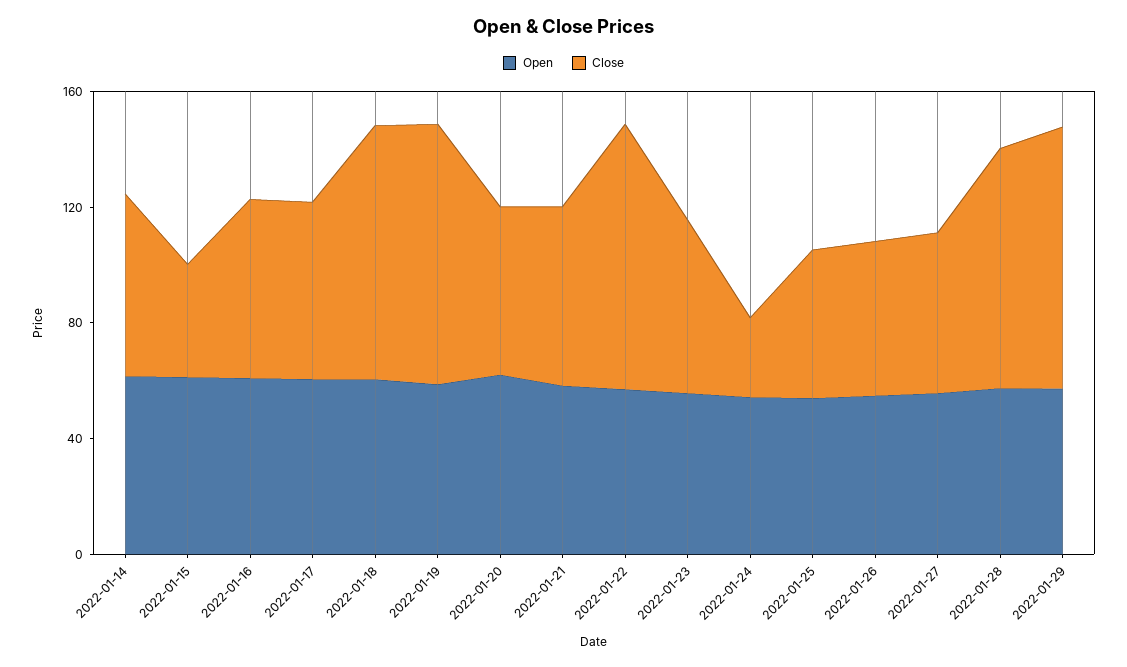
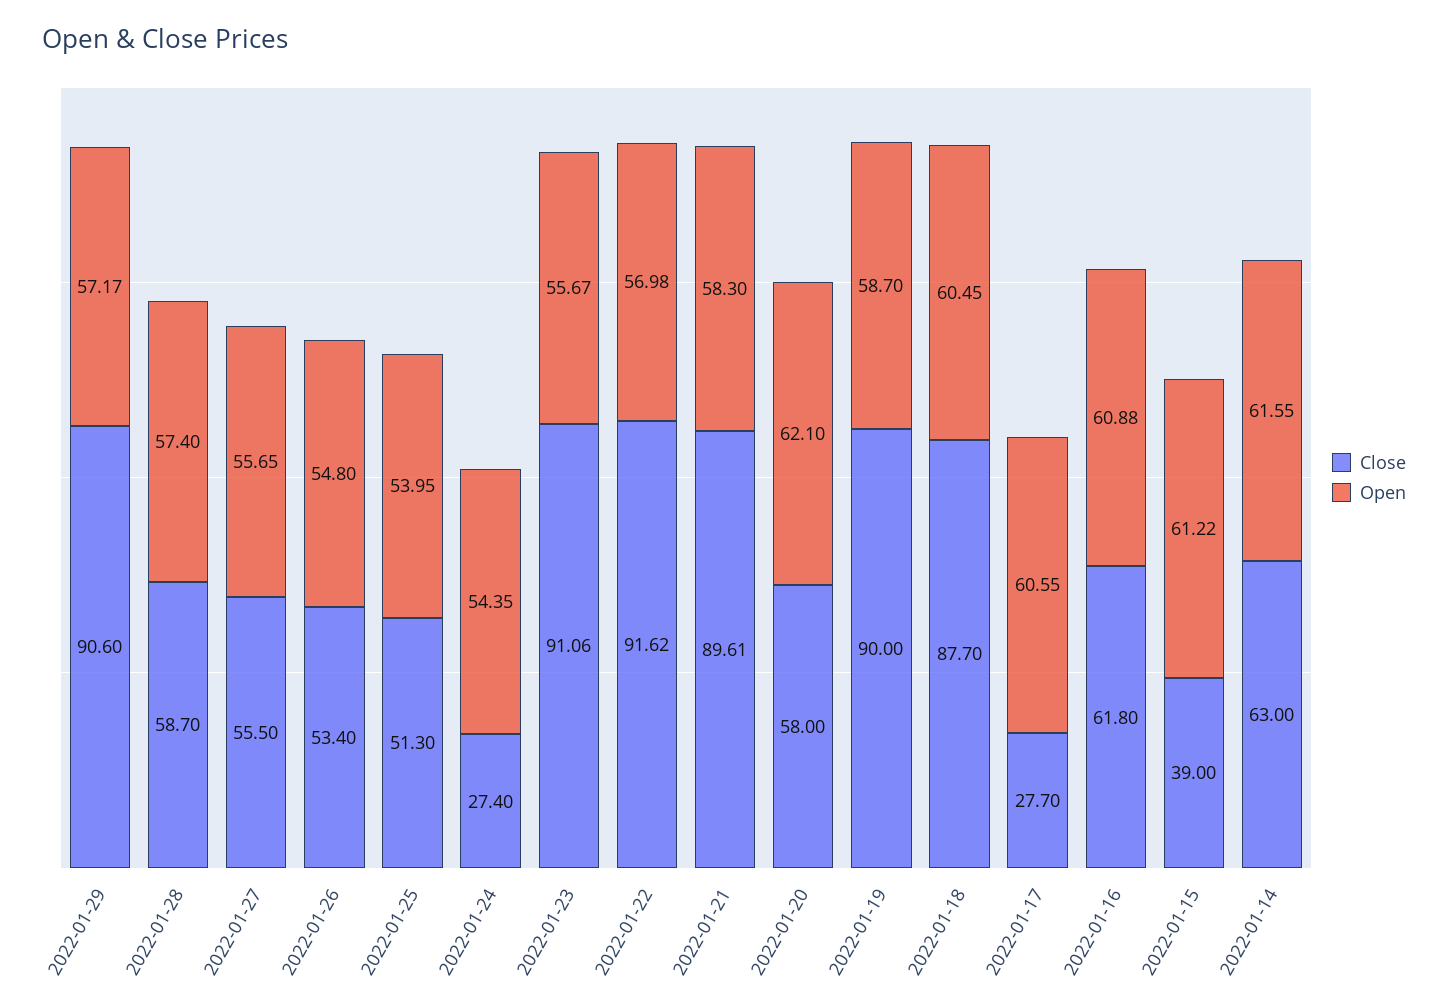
  {
    "Open": {
      "2022-01-14": 61.55,
      "2022-01-15": 61.22,
      "2022-01-16": 60.88,
      "2022-01-17": 60.55,
      "2022-01-18": 60.45,
      "2022-01-19": 58.7,
      "2022-01-20": 62.1,
      "2022-01-21": 58.3,
      "2022-01-22": 56.98,
      "2022-01-23": 55.67,
      "2022-01-24": 54.35,
      "2022-01-25": 53.95,
      "2022-01-26": 54.8,
      "2022-01-27": 55.65,
      "2022-01-28": 57.4,
      "2022-01-29": 57.17
    },
    "Close": {
      "2022-01-14": 63,
      "2022-01-15": 39,
      "2022-01-16": 61.8,
-     "2022-01-17": 60,
+     "2022-01-17": 27.7,
      "2022-01-18": 87.7,
      "2022-01-19": 90,
      "2022-01-20": 58,
-     "2022-01-21": 60,
+     "2022-01-21": 89.61,
      "2022-01-22": 91.62,
-     "2022-01-23": 60,
+     "2022-01-23": 91.06,
      "2022-01-24": 27.4,
      "2022-01-25": 51.3,
      "2022-01-26": 53.4,
      "2022-01-27": 55.5,
-     "2022-01-28": 80,
+     "2022-01-28": 58.7,
      "2022-01-29": 90.6
    }
  }

